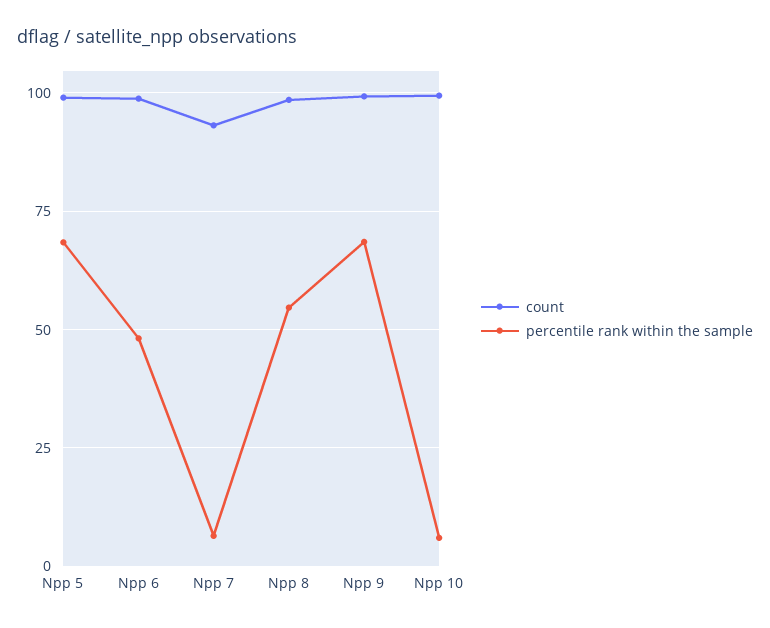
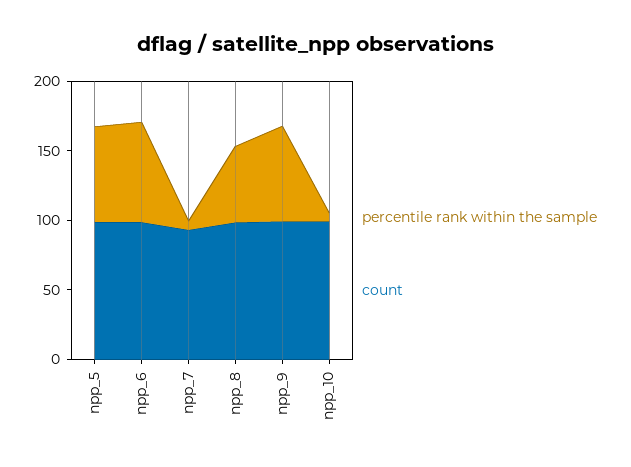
  {
    "count": {
      "Npp 5": 100,
      "Npp 6": 100,
      "Npp 7": 92.5,
      "Npp 8": 97.5,
      "Npp 9": 100,
      "Npp 10": 100
    },
    "percentile rank within the sample": {
      "Npp 5": 67.5,
-     "Npp 6": 47.5,
+     "Npp 6": 70,
      "Npp 7": 7.5,
      "Npp 8": 55,
      "Npp 9": 67.5,
      "Npp 10": 5
    }
  }

